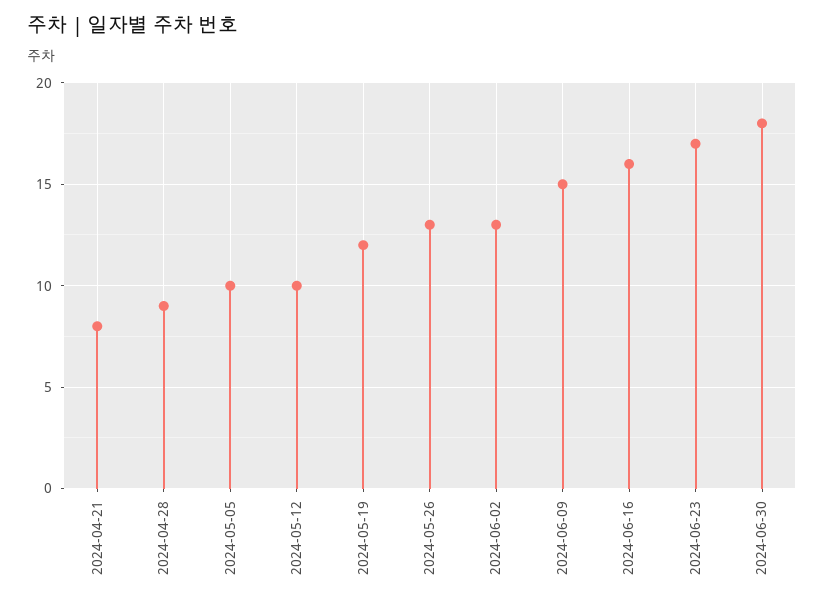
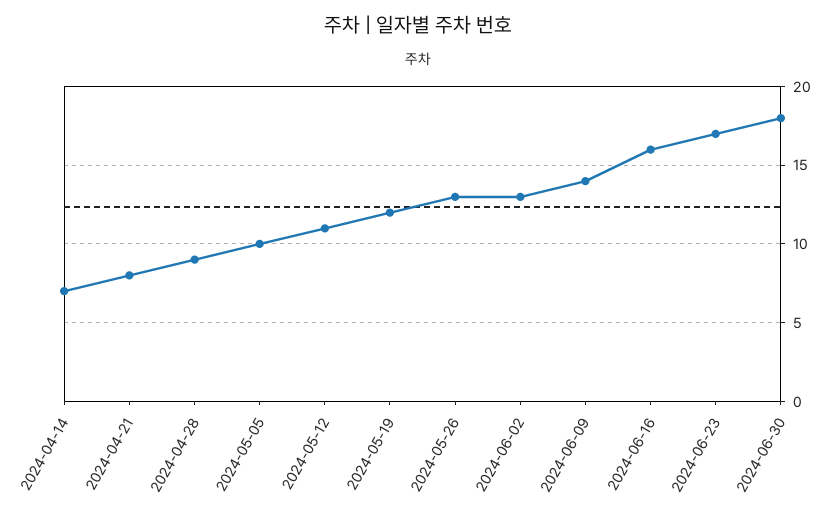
  {
    "2024-04-21": 8,
    "2024-04-28": 9,
    "2024-05-05": 10,
-   "2024-05-12": 10,
+   "2024-05-12": 11,
    "2024-05-19": 12,
    "2024-05-26": 13,
    "2024-06-02": 13,
-   "2024-06-09": 15,
+   "2024-06-09": 14,
    "2024-06-16": 16,
    "2024-06-23": 17,
-   "2024-06-30": 18
+   "2024-06-30": 18,
+   "2024-04-14": 7
  }

